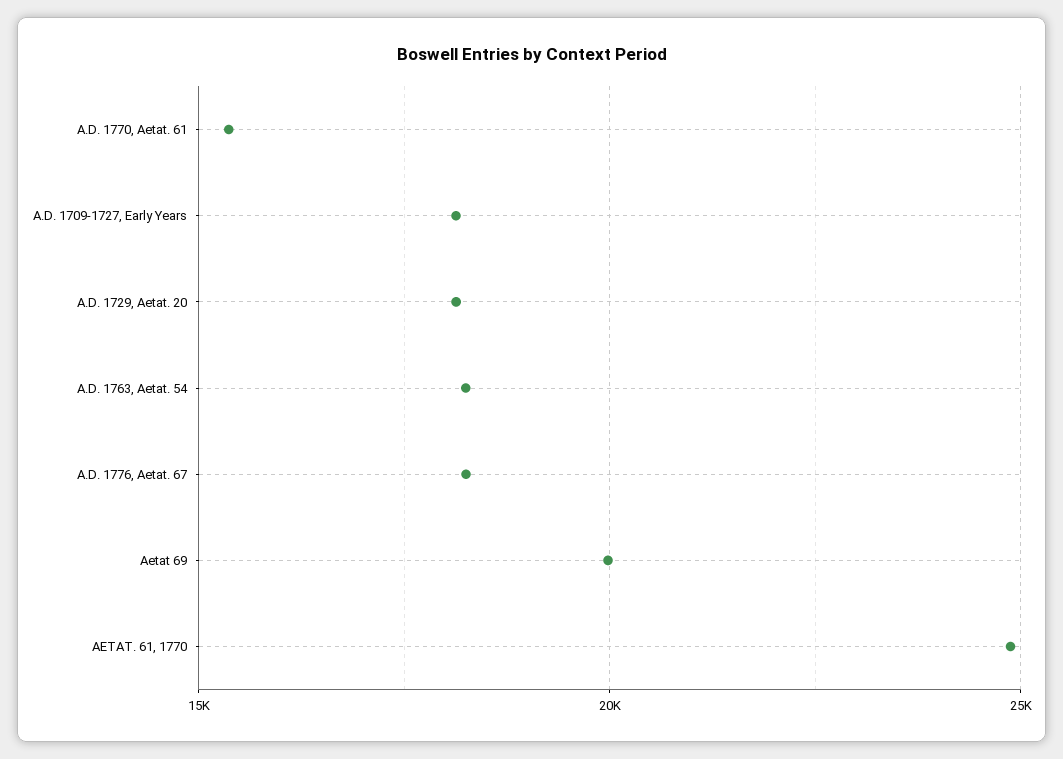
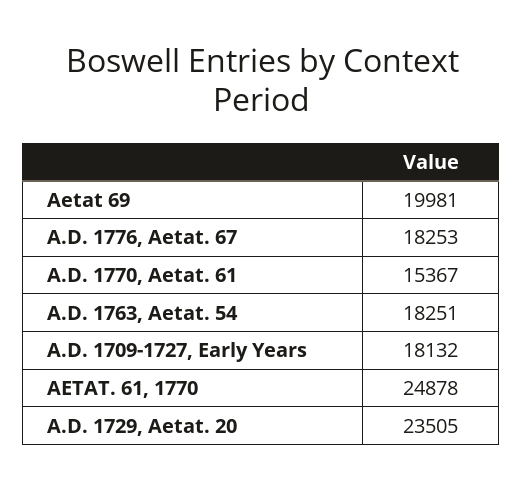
  {
    "A.D. 1770, Aetat. 61": 15367,
    "A.D. 1709-1727, Early Years": 18132,
-   "A.D. 1729, Aetat. 20": 18000,
+   "A.D. 1729, Aetat. 20": 23505,
    "A.D. 1763, Aetat. 54": 18251,
    "A.D. 1776, Aetat. 67": 18253,
    "Aetat 69": 19981,
    "AETAT. 61, 1770": 24878
  }

